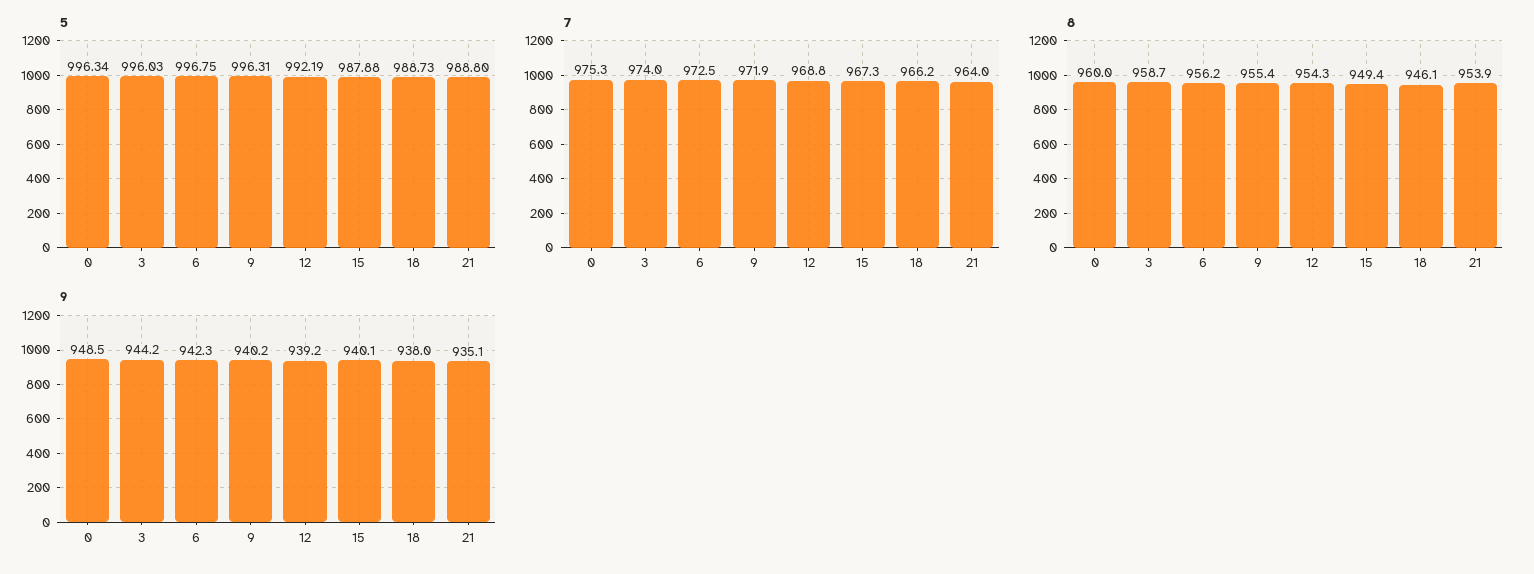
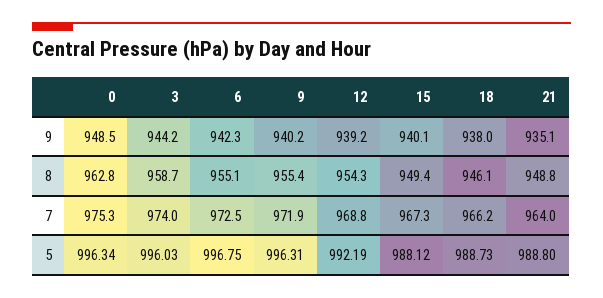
  {
    "5": {
      "0": 996.34,
      "3": 996.03,
      "6": 996.75,
      "9": 996.31,
      "12": 992.19,
-     "15": 987.88,
+     "15": 988.12,
      "18": 988.73,
      "21": 988.8
    },
    "7": {
      "0": 975.3,
      "3": 974,
      "6": 972.5,
      "9": 971.9,
      "12": 968.8,
      "15": 967.3,
      "18": 966.2,
      "21": 964
    },
    "8": {
-     "0": 960,
+     "0": 962.8,
      "3": 958.7,
-     "6": 956.2,
+     "6": 955.1,
      "9": 955.4,
      "12": 954.3,
      "15": 949.4,
      "18": 946.1,
-     "21": 953.9
+     "21": 948.8
    },
    "9": {
      "0": 948.5,
      "3": 944.2,
      "6": 942.3,
      "9": 940.2,
      "12": 939.2,
      "15": 940.1,
      "18": 938,
      "21": 935.1
    }
  }

